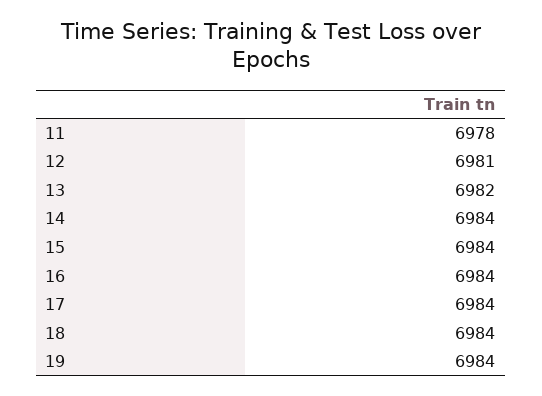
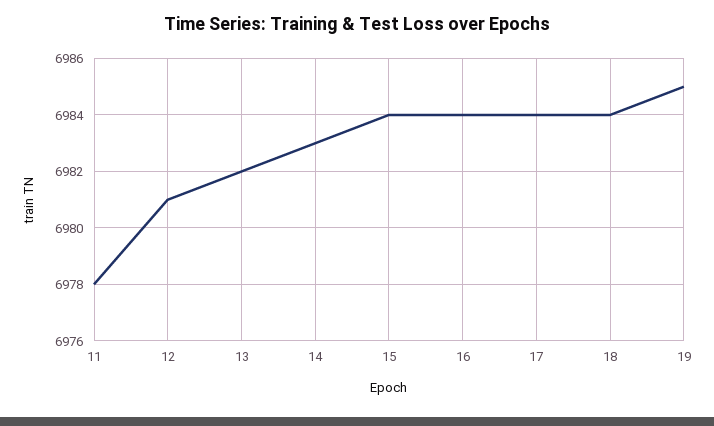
  {
    "11": 6978,
    "12": 6981,
    "13": 6982,
-   "14": 6984,
+   "14": 6983,
    "15": 6984,
    "16": 6984,
    "17": 6984,
    "18": 6984,
-   "19": 6984
+   "19": 6985
  }

